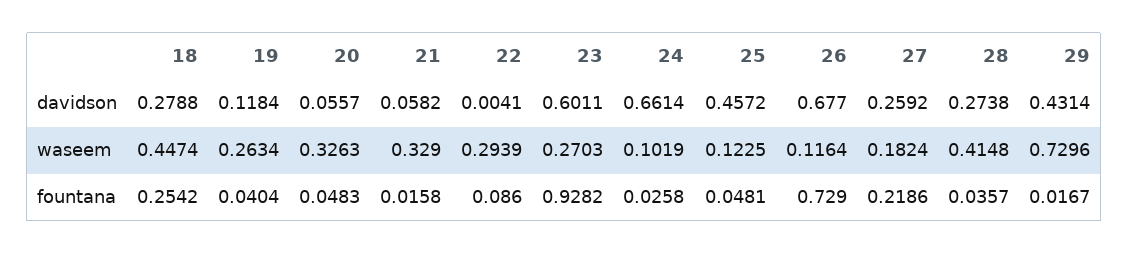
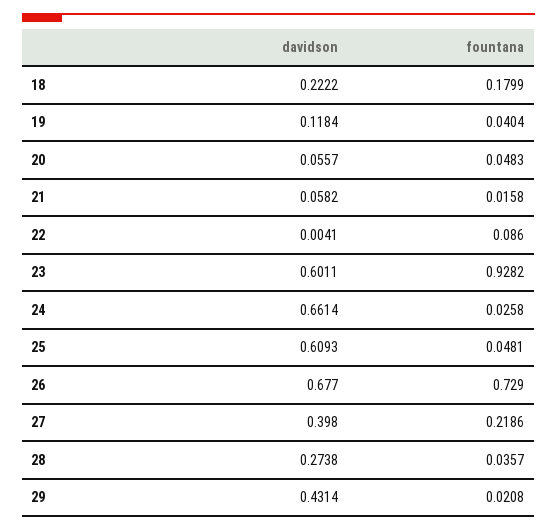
  {
    "18": {
-     "davidson": 0.2788,
+     "davidson": 0.2222,
-     "waseem": 0.4474,
-     "fountana": 0.2542
+     "fountana": 0.1799
    },
    "19": {
      "davidson": 0.1184,
-     "waseem": 0.2634,
      "fountana": 0.0404
    },
    "20": {
      "davidson": 0.0557,
-     "waseem": 0.3263,
      "fountana": 0.0483
    },
    "21": {
      "davidson": 0.0582,
-     "waseem": 0.329,
      "fountana": 0.0158
    },
    "22": {
      "davidson": 0.0041,
-     "waseem": 0.2939,
      "fountana": 0.086
    },
    "23": {
      "davidson": 0.6011,
-     "waseem": 0.2703,
      "fountana": 0.9282
    },
    "24": {
      "davidson": 0.6614,
-     "waseem": 0.1019,
      "fountana": 0.0258
    },
    "25": {
-     "davidson": 0.4572,
+     "davidson": 0.6093,
-     "waseem": 0.1225,
      "fountana": 0.0481
    },
    "26": {
      "davidson": 0.677,
-     "waseem": 0.1164,
      "fountana": 0.729
    },
    "27": {
-     "davidson": 0.2592,
+     "davidson": 0.398,
-     "waseem": 0.1824,
      "fountana": 0.2186
    },
    "28": {
      "davidson": 0.2738,
-     "waseem": 0.4148,
      "fountana": 0.0357
    },
    "29": {
      "davidson": 0.4314,
-     "waseem": 0.7296,
-     "fountana": 0.0167
+     "fountana": 0.0208
    }
  }

